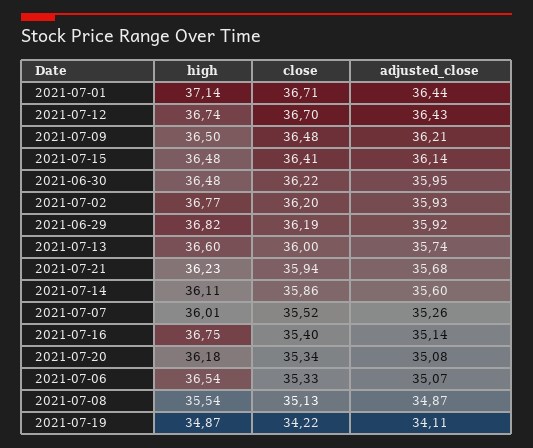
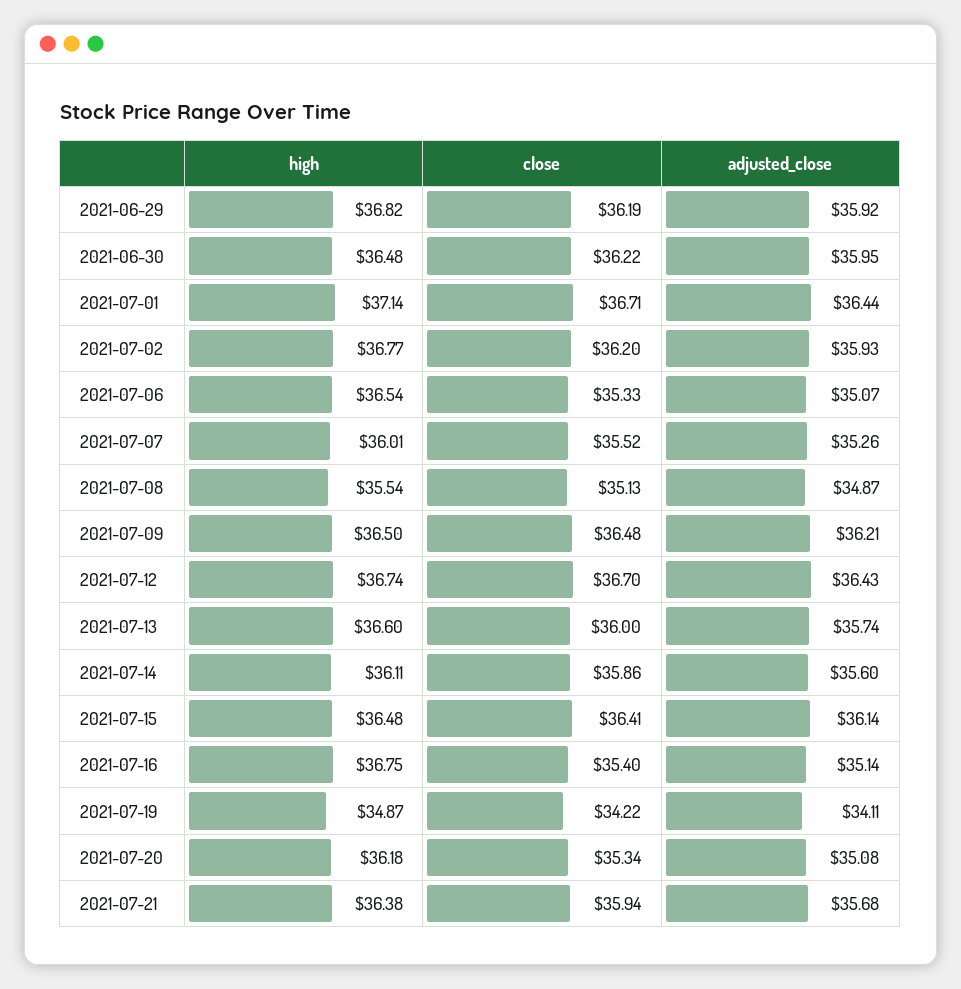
  {
    "high": {
      "2021-07-01": 37.14,
      "2021-07-12": 36.74,
      "2021-07-09": 36.5,
      "2021-07-15": 36.48,
      "2021-06-30": 36.48,
      "2021-07-02": 36.77,
      "2021-06-29": 36.82,
      "2021-07-13": 36.6,
-     "2021-07-21": 36.23,
+     "2021-07-21": 36.38,
      "2021-07-14": 36.11,
      "2021-07-07": 36.01,
      "2021-07-16": 36.75,
      "2021-07-20": 36.18,
      "2021-07-06": 36.54,
      "2021-07-08": 35.54,
      "2021-07-19": 34.87
    },
    "close": {
      "2021-07-01": 36.71,
      "2021-07-12": 36.7,
      "2021-07-09": 36.48,
      "2021-07-15": 36.41,
      "2021-06-30": 36.22,
      "2021-07-02": 36.2,
      "2021-06-29": 36.19,
      "2021-07-13": 36,
      "2021-07-21": 35.94,
      "2021-07-14": 35.86,
      "2021-07-07": 35.52,
      "2021-07-16": 35.4,
      "2021-07-20": 35.34,
      "2021-07-06": 35.33,
      "2021-07-08": 35.13,
      "2021-07-19": 34.22
    },
    "adjusted_close": {
      "2021-07-01": 36.44,
      "2021-07-12": 36.43,
      "2021-07-09": 36.21,
      "2021-07-15": 36.14,
      "2021-06-30": 35.95,
      "2021-07-02": 35.93,
      "2021-06-29": 35.92,
      "2021-07-13": 35.74,
      "2021-07-21": 35.68,
      "2021-07-14": 35.6,
      "2021-07-07": 35.26,
      "2021-07-16": 35.14,
      "2021-07-20": 35.08,
      "2021-07-06": 35.07,
      "2021-07-08": 34.87,
      "2021-07-19": 34.11
    }
  }

